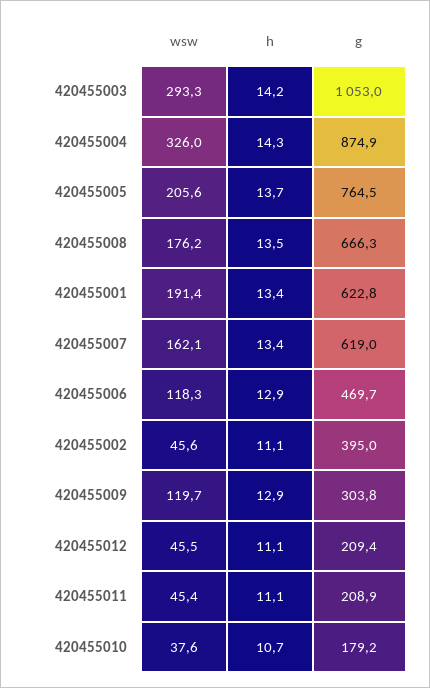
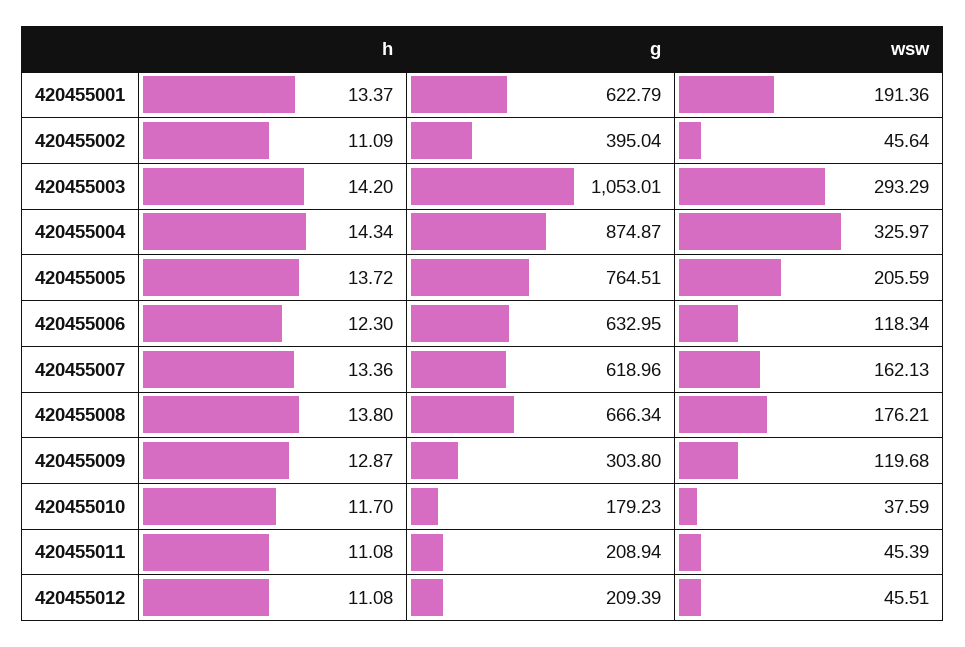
  {
    "wsw": {
      "420455003": 293.29,
      "420455004": 325.97,
      "420455005": 205.59,
      "420455008": 176.21,
      "420455001": 191.36,
      "420455007": 162.13,
      "420455006": 118.34,
      "420455002": 45.64,
      "420455009": 119.68,
      "420455012": 45.51,
      "420455011": 45.39,
      "420455010": 37.59
    },
    "h": {
      "420455003": 14.2,
      "420455004": 14.34,
      "420455005": 13.72,
-     "420455008": 13.5,
+     "420455008": 13.8,
      "420455001": 13.37,
      "420455007": 13.36,
-     "420455006": 12.9,
+     "420455006": 12.3,
      "420455002": 11.09,
      "420455009": 12.87,
      "420455012": 11.08,
      "420455011": 11.08,
-     "420455010": 10.7
+     "420455010": 11.7
    },
    "g": {
      "420455003": 1053.01,
      "420455004": 874.87,
      "420455005": 764.51,
      "420455008": 666.34,
      "420455001": 622.79,
      "420455007": 618.96,
-     "420455006": 469.7,
+     "420455006": 632.95,
      "420455002": 395.04,
      "420455009": 303.8,
      "420455012": 209.39,
      "420455011": 208.94,
      "420455010": 179.23
    }
  }

